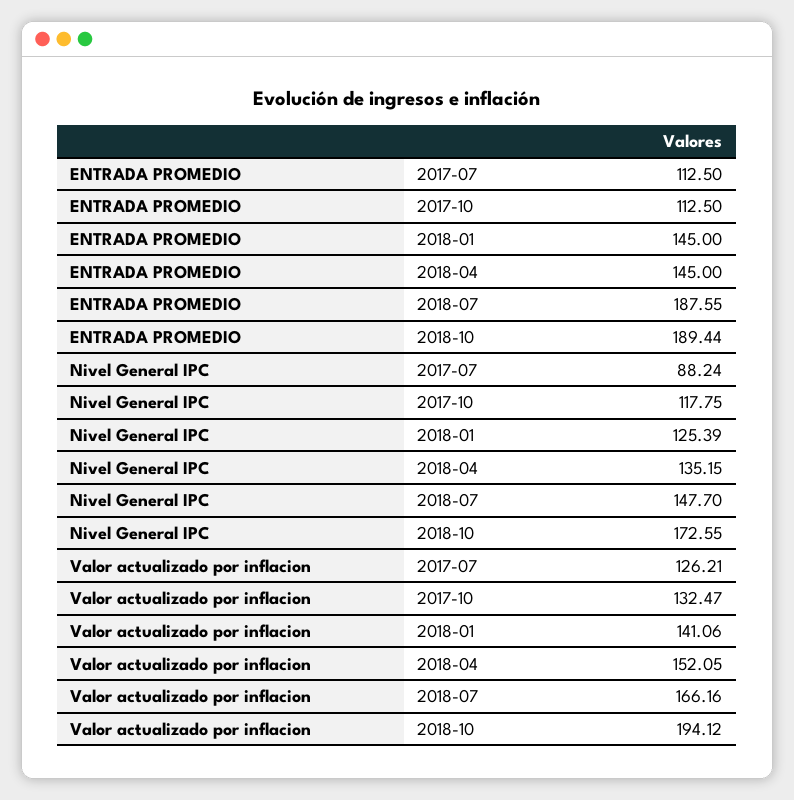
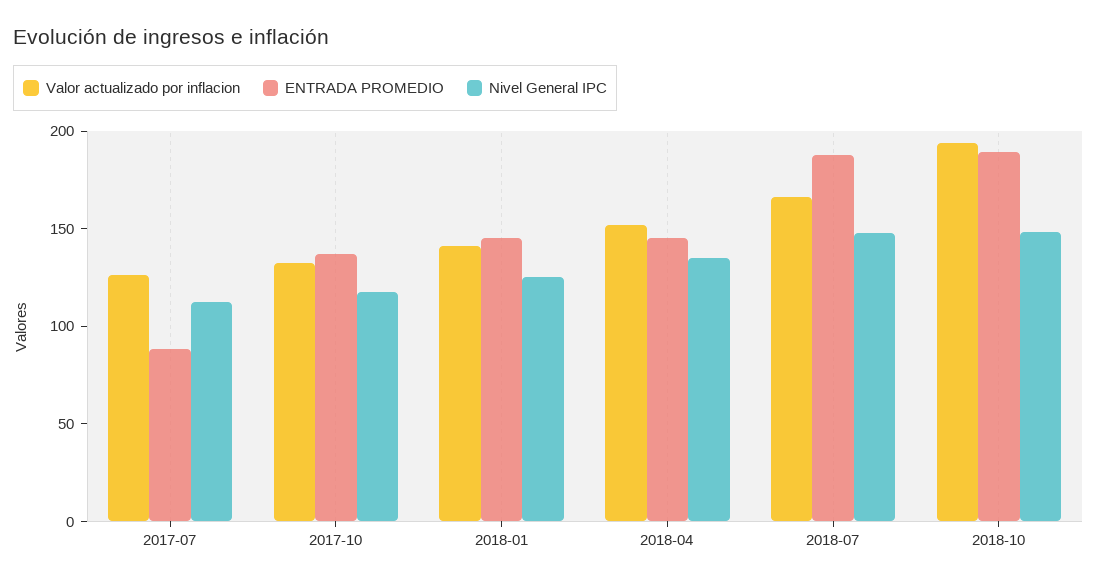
  {
    "ENTRADA PROMEDIO": {
-     "2017-07": 112.5,
+     "2017-07": 90,
-     "2017-10": 112.5,
+     "2017-10": 140,
      "2018-01": 145,
      "2018-04": 145,
      "2018-07": 187.55,
      "2018-10": 189.44
    },
    "Nivel General IPC": {
-     "2017-07": 88.24,
+     "2017-07": 110,
      "2017-10": 117.75,
      "2018-01": 125.39,
      "2018-04": 135.15,
      "2018-07": 147.7,
-     "2018-10": 172.55
+     "2018-10": 150
    },
    "Valor actualizado por inflacion": {
      "2017-07": 126.21,
      "2017-10": 132.47,
      "2018-01": 141.06,
      "2018-04": 152.05,
      "2018-07": 166.16,
      "2018-10": 194.12
    }
  }

